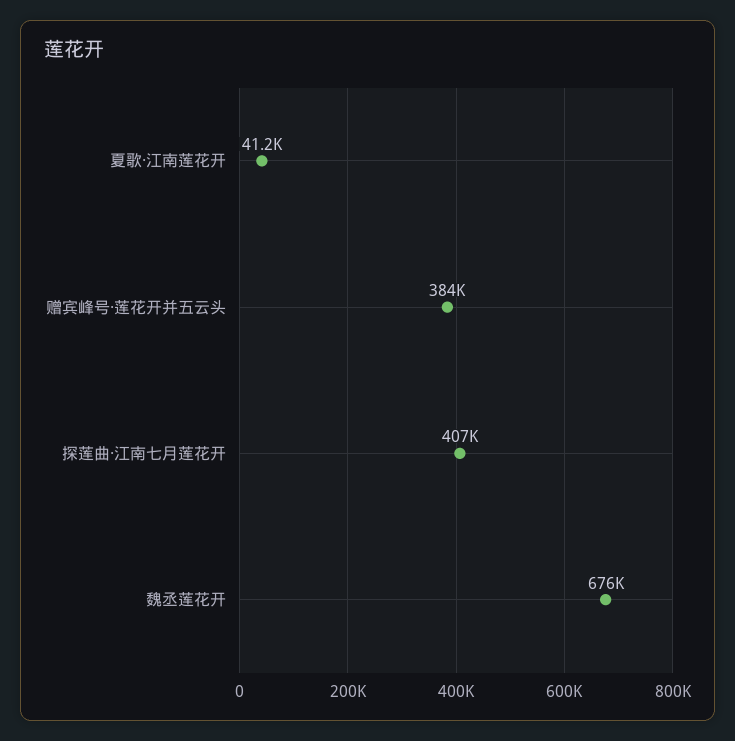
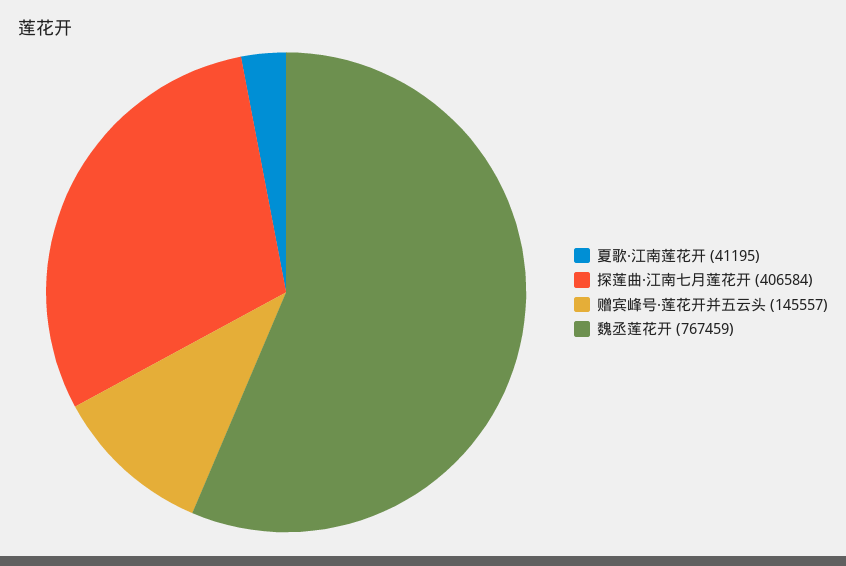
  {
    "夏歌·江南莲花开": 41195,
-   "赠宾峰号·莲花开并五云头": 384000,
+   "赠宾峰号·莲花开并五云头": 145557,
    "探莲曲·江南七月莲花开": 406584,
-   "魏丞莲花开": 676000
+   "魏丞莲花开": 767459
  }

